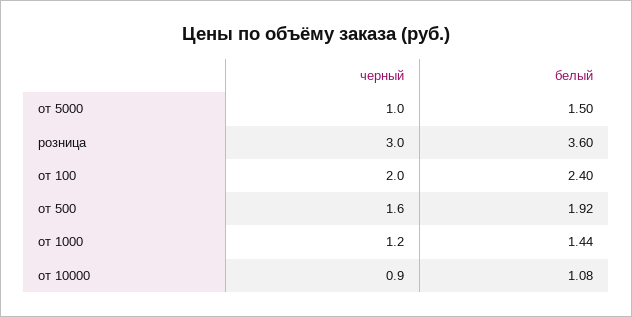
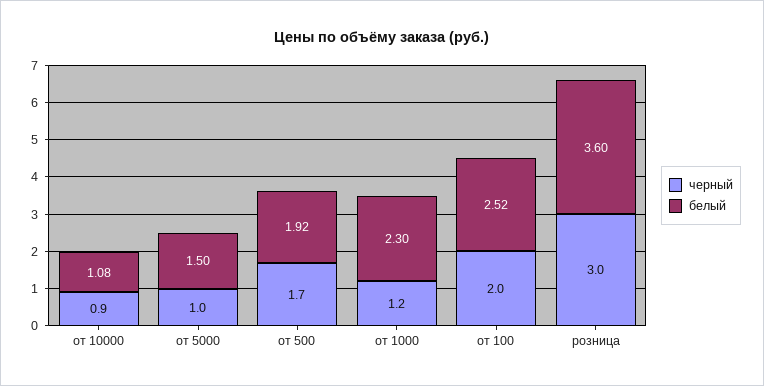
  {
    "черный": {
      "от 5000": 1,
      "розница": 3,
      "от 100": 2,
-     "от 500": 1.6,
+     "от 500": 1.7,
      "от 1000": 1.2,
      "от 10000": 0.9
    },
    "белый": {
      "от 5000": 1.5,
      "розница": 3.6,
-     "от 100": 2.4,
+     "от 100": 2.52,
      "от 500": 1.92,
-     "от 1000": 1.44,
+     "от 1000": 2.3,
      "от 10000": 1.08
    }
  }

